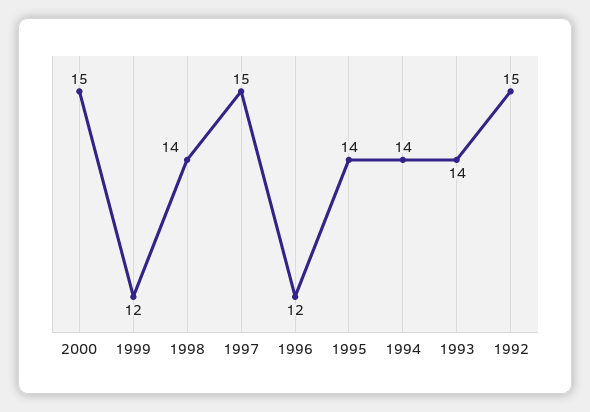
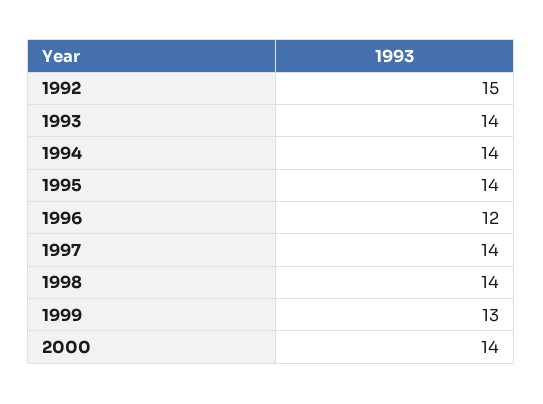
  {
-   "2000": 15,
+   "2000": 14,
-   "1999": 12,
+   "1999": 13,
    "1998": 14,
-   "1997": 15,
+   "1997": 14,
    "1996": 12,
    "1995": 14,
    "1994": 14,
    "1993": 14,
    "1992": 15
  }

